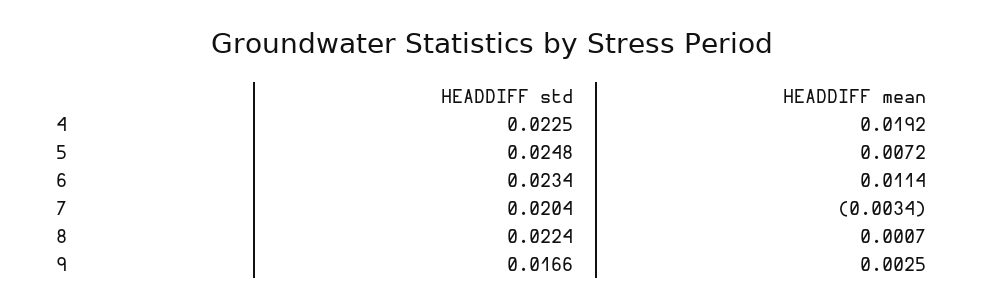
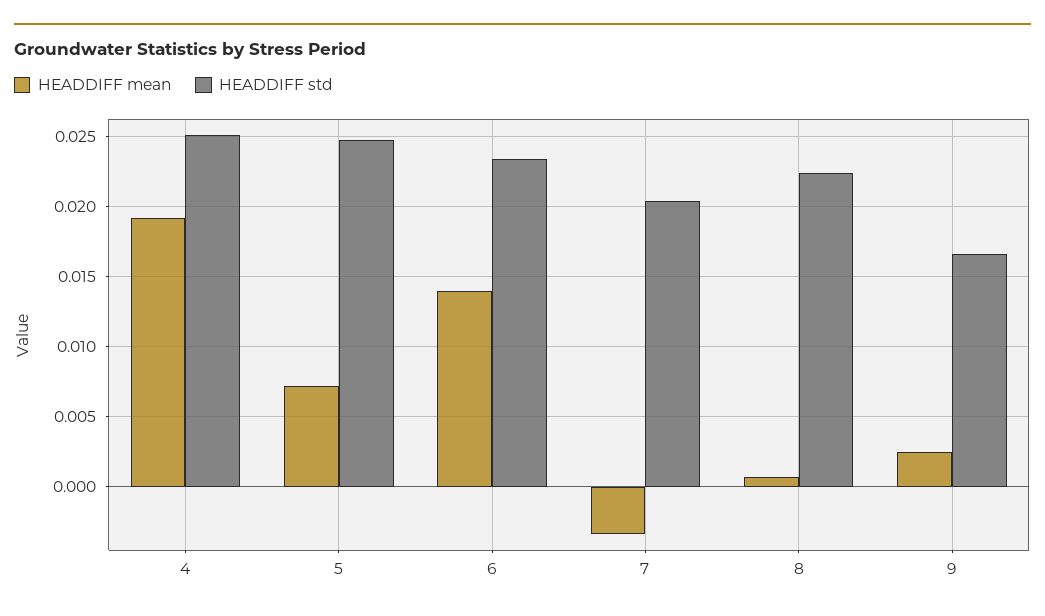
  {
    "HEADDIFF std": {
-     "4": 0.0225,
+     "4": 0.025,
      "5": 0.0248,
      "6": 0.0234,
      "7": 0.0204,
      "8": 0.0224,
      "9": 0.0166
    },
    "HEADDIFF mean": {
      "4": 0.0192,
      "5": 0.0072,
-     "6": 0.0114,
+     "6": 0.014,
      "7": -0.0034,
      "8": 0.0007,
      "9": 0.0025
    }
  }

